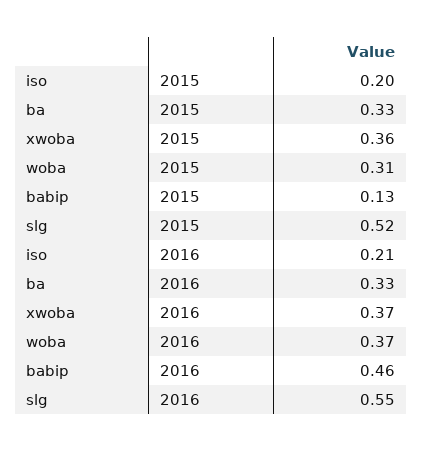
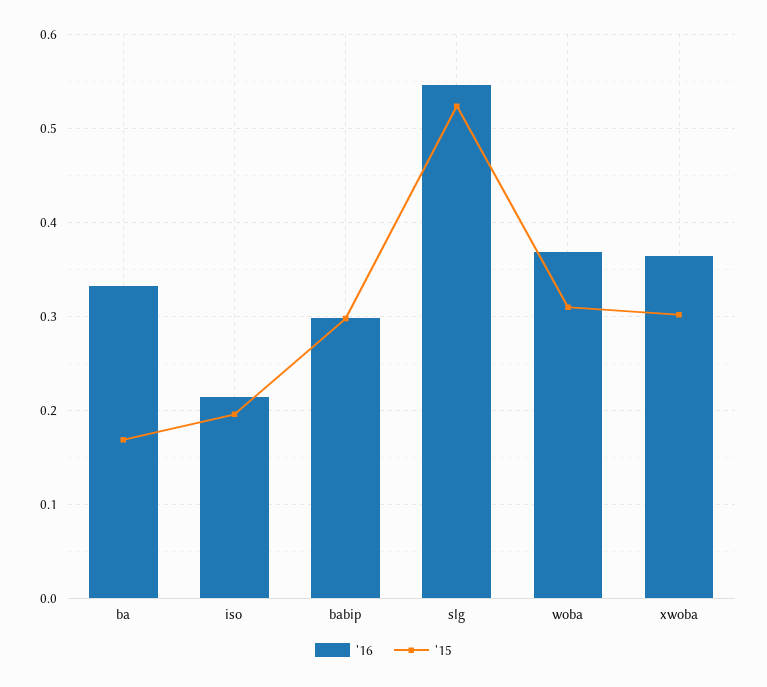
  {
    "2015": {
      "iso": 0.2,
-     "ba": 0.33,
+     "ba": 0.17,
-     "xwoba": 0.36,
+     "xwoba": 0.3,
      "woba": 0.31,
-     "babip": 0.13,
+     "babip": 0.3,
      "slg": 0.52
    },
    "2016": {
      "iso": 0.21,
      "ba": 0.33,
      "xwoba": 0.37,
      "woba": 0.37,
-     "babip": 0.46,
+     "babip": 0.3,
      "slg": 0.55
    }
  }

